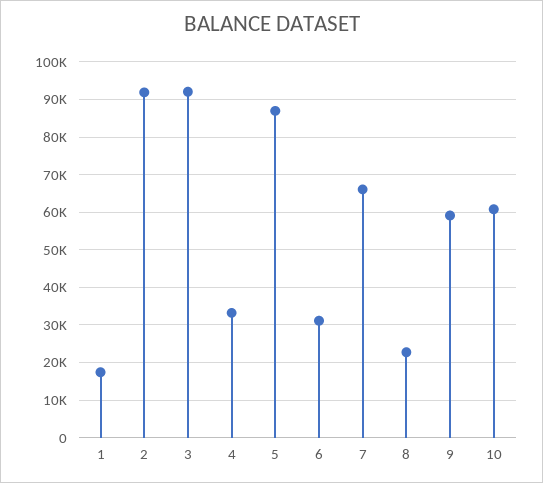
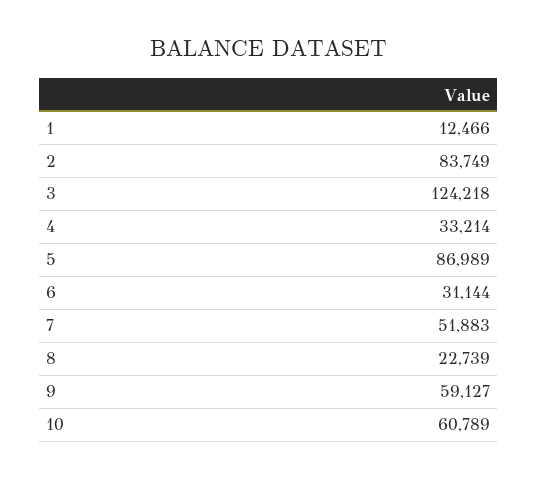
  {
-   "1": 18000,
+   "1": 12466,
-   "2": 92000,
+   "2": 83749,
-   "3": 92000,
+   "3": 124218,
    "4": 33214,
    "5": 86989,
    "6": 31144,
-   "7": 66000,
+   "7": 51883,
    "8": 22739,
    "9": 59127,
    "10": 60789
  }

